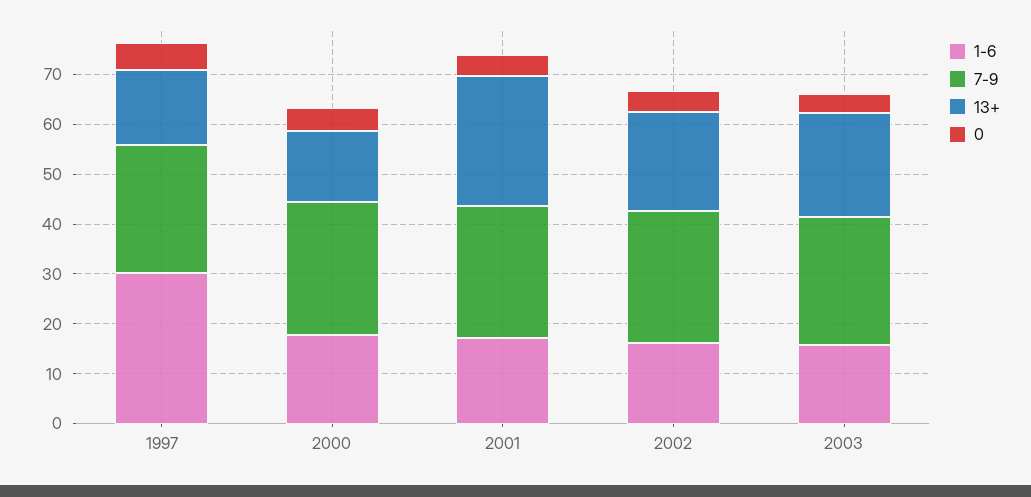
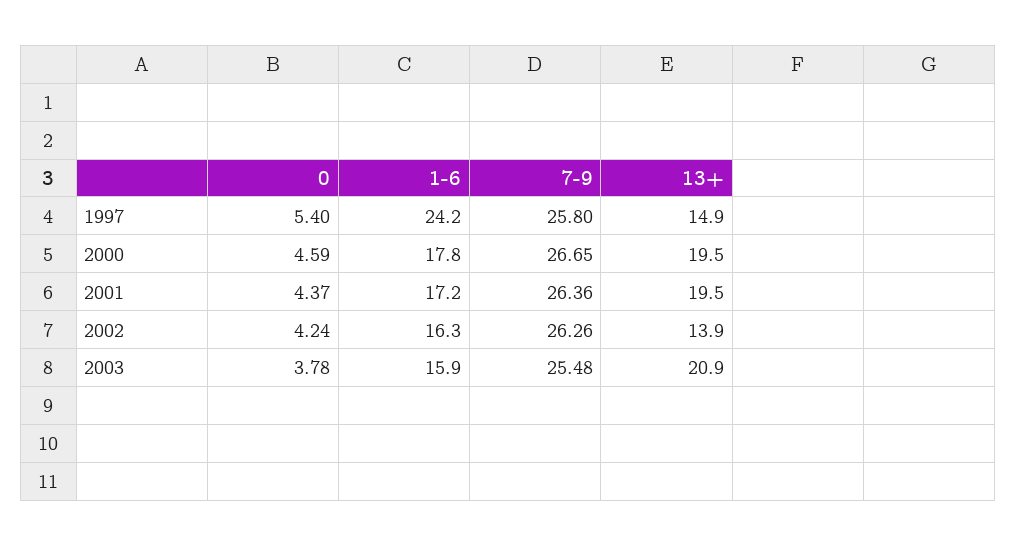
  {
    "1-6": {
-     "1997": 30,
+     "1997": 24.2,
      "2000": 17.8,
      "2001": 17.2,
      "2002": 16.3,
      "2003": 15.9
    },
    "7-9": {
      "1997": 25.8,
      "2000": 26.65,
      "2001": 26.36,
      "2002": 26.26,
      "2003": 25.48
    },
    "13+": {
      "1997": 14.9,
-     "2000": 14,
+     "2000": 19.5,
-     "2001": 26,
+     "2001": 19.5,
-     "2002": 20,
+     "2002": 13.9,
      "2003": 20.9
    },
    "0": {
      "1997": 5.4,
      "2000": 4.59,
      "2001": 4.37,
      "2002": 4.24,
      "2003": 3.78
    }
  }

